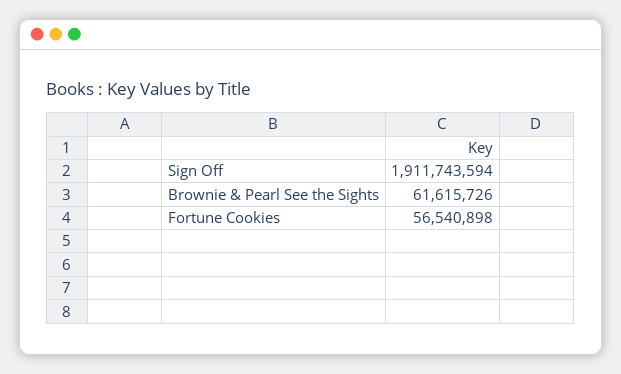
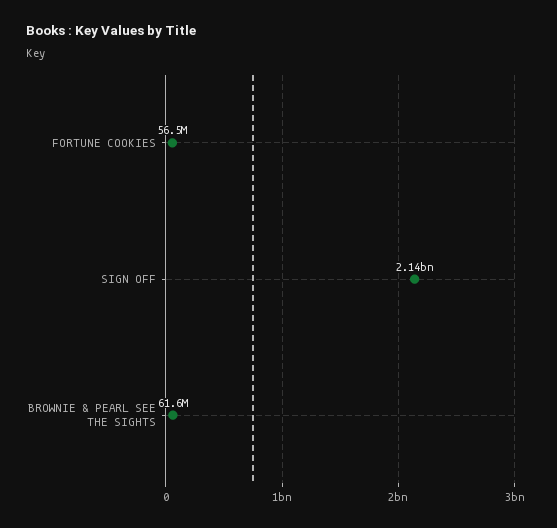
  {
-   "Sign Off": 1911743594,
+   "Sign Off": 2140000000,
    "Brownie & Pearl See the Sights": 61615726,
    "Fortune Cookies": 56540898
  }

